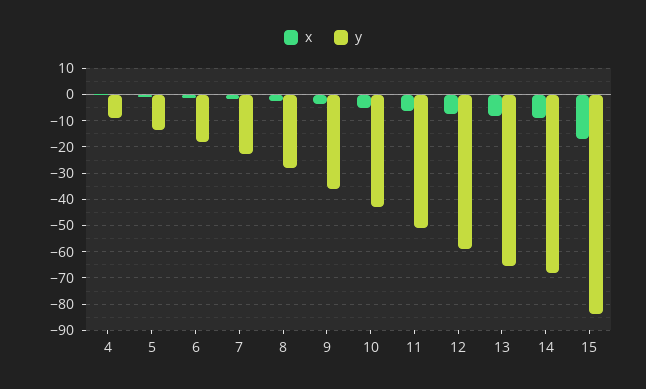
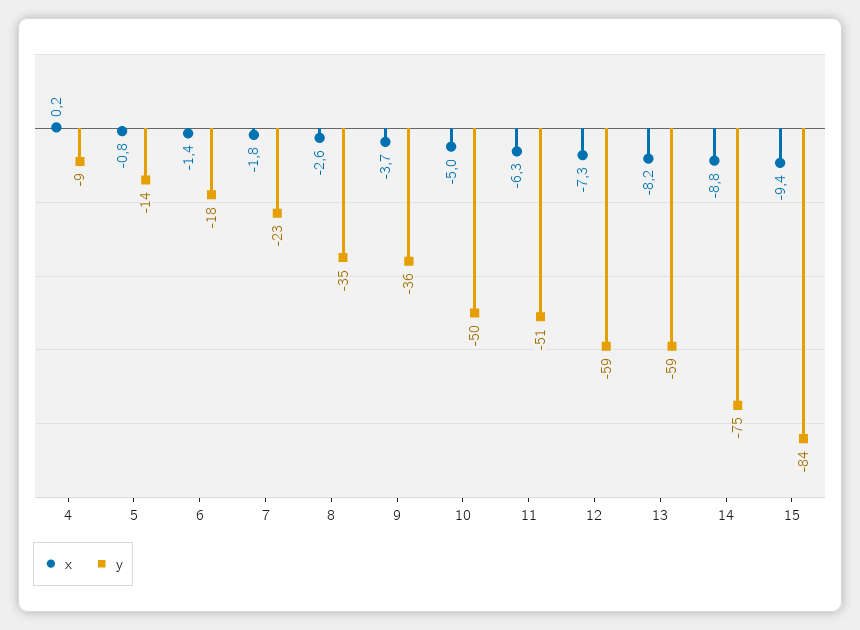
  {
    "x": {
      "4": 0.2,
      "5": -0.8,
      "6": -1.4,
      "7": -1.8,
      "8": -2.6,
      "9": -3.7,
      "10": -5,
      "11": -6.3,
      "12": -7.3,
      "13": -8.2,
      "14": -8.8,
-     "15": -17.5
+     "15": -9.4
    },
    "y": {
      "4": -9,
      "5": -14,
      "6": -18,
      "7": -23,
-     "8": -27.5,
+     "8": -35,
      "9": -36,
-     "10": -42.5,
+     "10": -50,
      "11": -51,
      "12": -59,
-     "13": -65,
+     "13": -59,
-     "14": -67.5,
+     "14": -75,
      "15": -84
    }
  }

